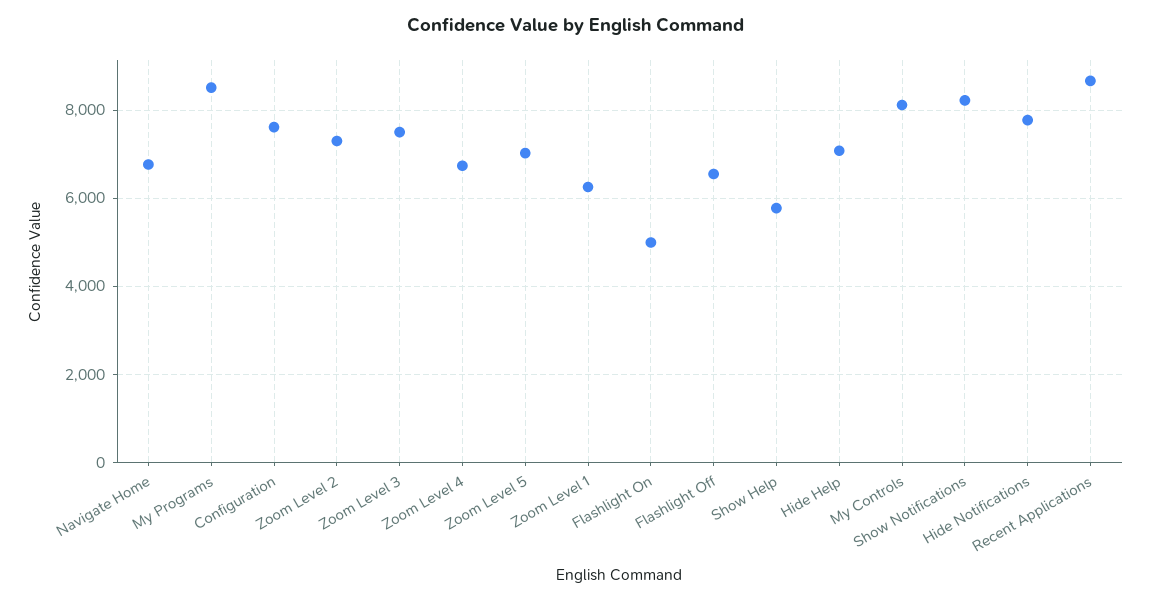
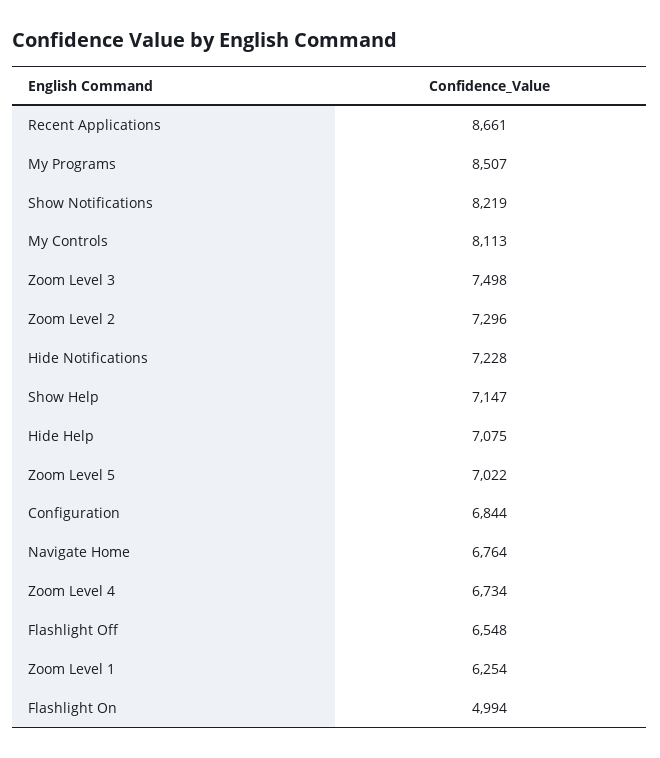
  {
    "Navigate Home": 6764,
    "My Programs": 8507,
-   "Configuration": 7600,
+   "Configuration": 6844,
    "Zoom Level 2": 7296,
    "Zoom Level 3": 7498,
    "Zoom Level 4": 6734,
    "Zoom Level 5": 7022,
    "Zoom Level 1": 6254,
    "Flashlight On": 4994,
    "Flashlight Off": 6548,
-   "Show Help": 5800,
+   "Show Help": 7147,
    "Hide Help": 7075,
    "My Controls": 8113,
    "Show Notifications": 8219,
-   "Hide Notifications": 7800,
+   "Hide Notifications": 7228,
    "Recent Applications": 8661
  }

